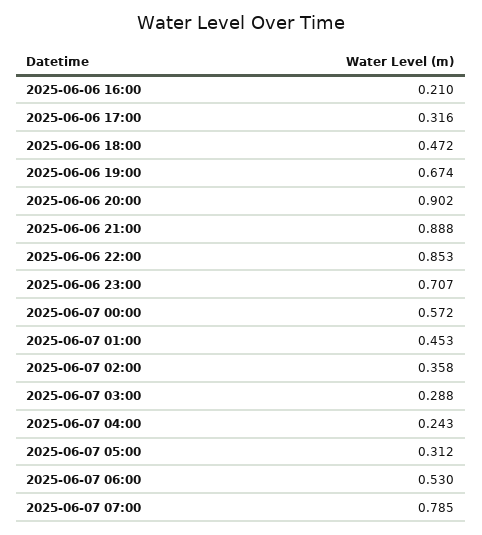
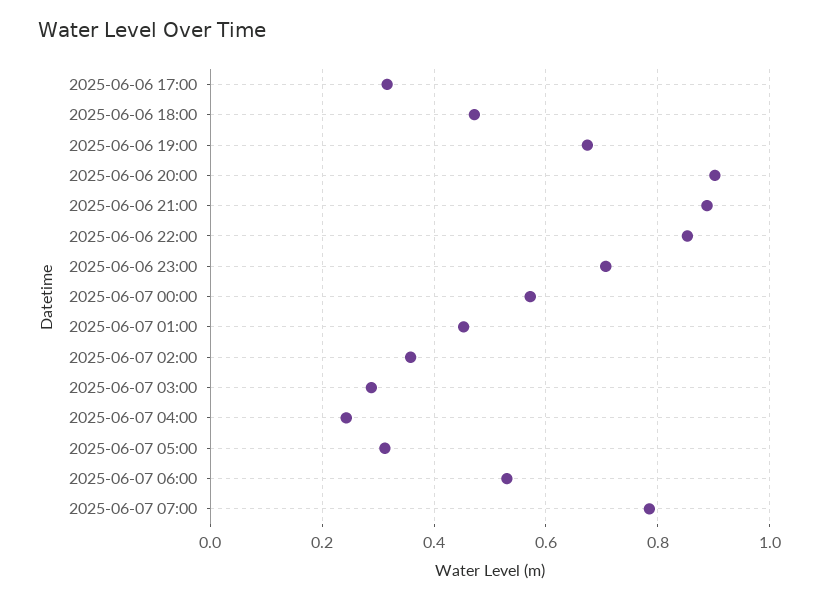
  {
-   "2025-06-06 16:00": 0.21,
    "2025-06-06 17:00": 0.316,
    "2025-06-06 18:00": 0.472,
    "2025-06-06 19:00": 0.674,
    "2025-06-06 20:00": 0.902,
    "2025-06-06 21:00": 0.888,
    "2025-06-06 22:00": 0.853,
    "2025-06-06 23:00": 0.707,
    "2025-06-07 00:00": 0.572,
    "2025-06-07 01:00": 0.453,
    "2025-06-07 02:00": 0.358,
    "2025-06-07 03:00": 0.288,
    "2025-06-07 04:00": 0.243,
    "2025-06-07 05:00": 0.312,
    "2025-06-07 06:00": 0.53,
    "2025-06-07 07:00": 0.785
  }

